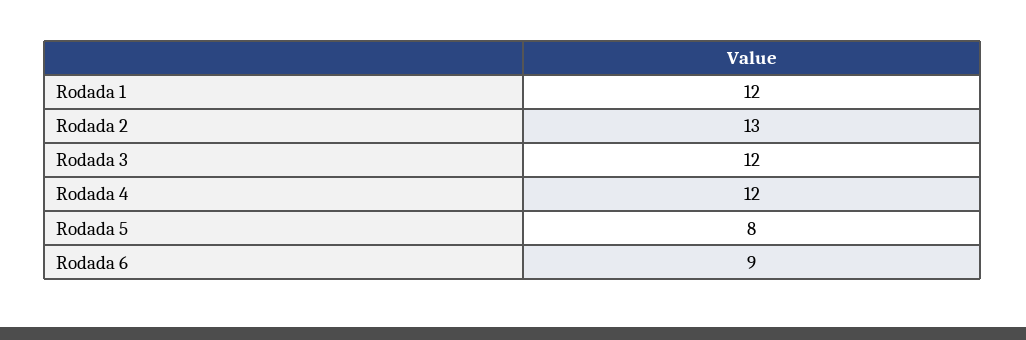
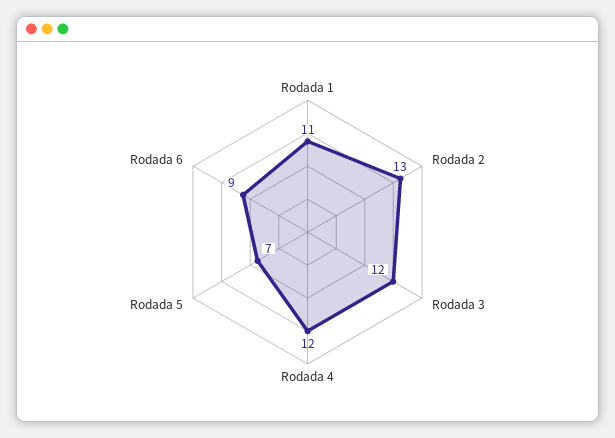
  {
-   "Rodada 1": 12,
+   "Rodada 1": 11,
    "Rodada 2": 13,
    "Rodada 3": 12,
    "Rodada 4": 12,
-   "Rodada 5": 8,
+   "Rodada 5": 7,
    "Rodada 6": 9
  }

